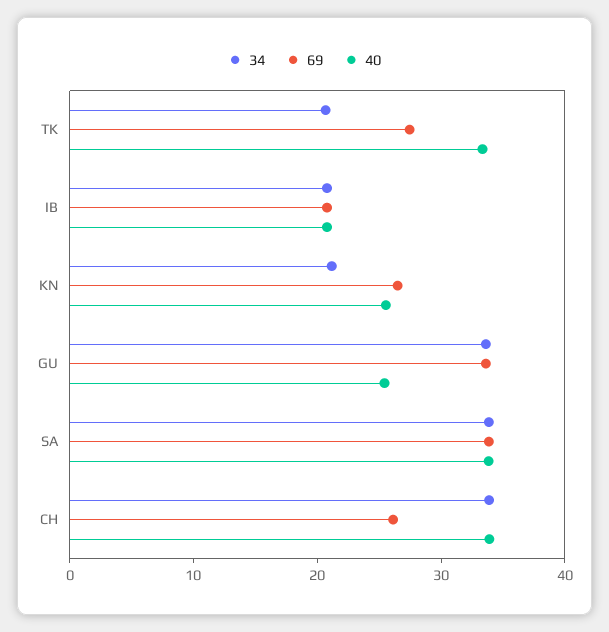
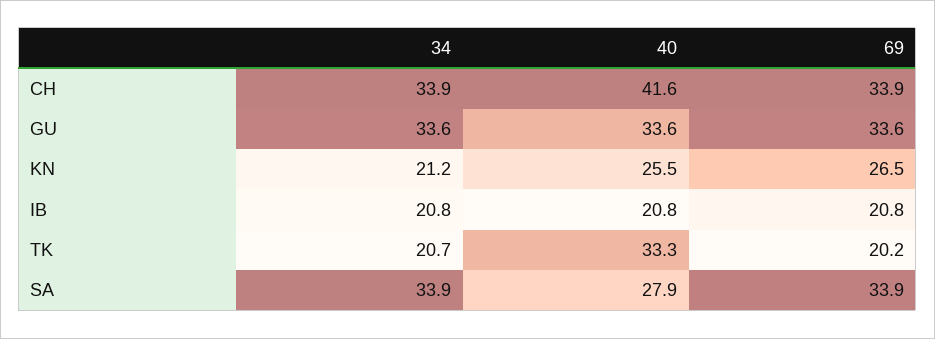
  {
    "34": {
      "TK": 20.7,
      "IB": 20.8,
      "KN": 21.2,
      "GU": 33.6,
      "SA": 33.9,
      "CH": 33.9
    },
    "69": {
-     "TK": 28,
+     "TK": 20.2,
      "IB": 20.8,
      "KN": 26.5,
      "GU": 33.6,
      "SA": 33.9,
-     "CH": 26
+     "CH": 33.9
    },
    "40": {
      "TK": 33.3,
      "IB": 20.8,
      "KN": 25.5,
-     "GU": 26,
+     "GU": 33.6,
-     "SA": 34,
+     "SA": 27.9,
-     "CH": 34
+     "CH": 41.6
    }
  }

